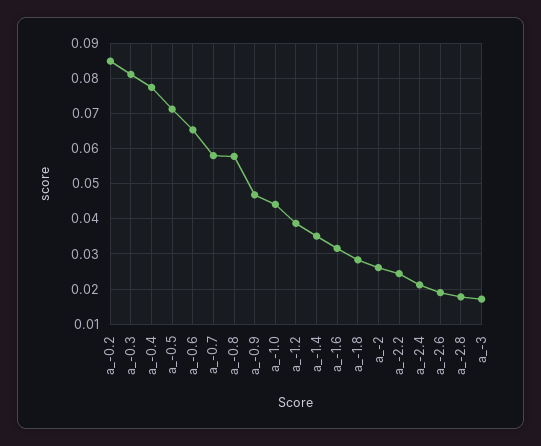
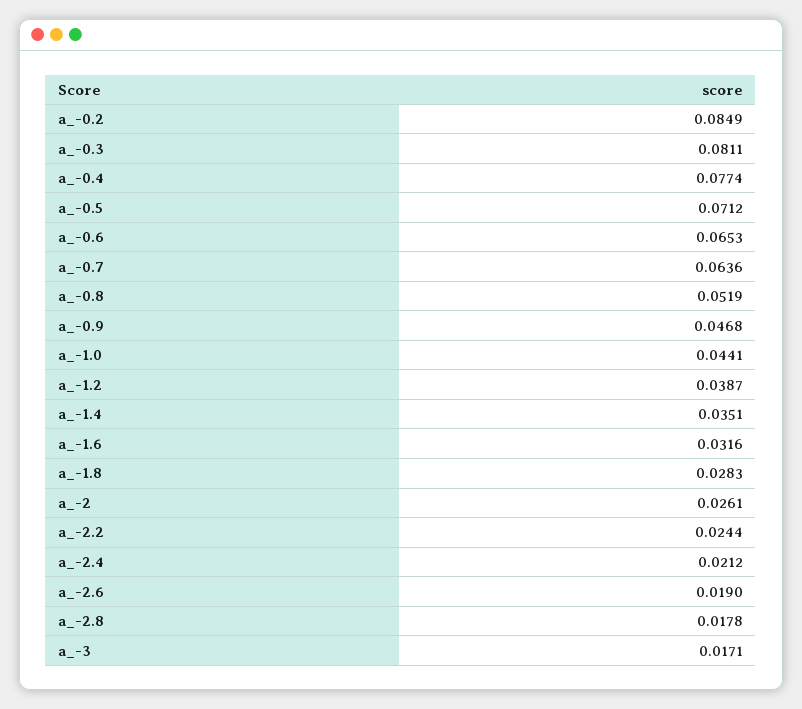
  {
    "a_-0.2": 0.0849,
    "a_-0.3": 0.0811,
    "a_-0.4": 0.0774,
    "a_-0.5": 0.0712,
    "a_-0.6": 0.0653,
-   "a_-0.7": 0.058,
+   "a_-0.7": 0.0636,
-   "a_-0.8": 0.058,
+   "a_-0.8": 0.0519,
    "a_-0.9": 0.0468,
    "a_-1.0": 0.0441,
    "a_-1.2": 0.0387,
    "a_-1.4": 0.0351,
    "a_-1.6": 0.0316,
    "a_-1.8": 0.0283,
    "a_-2": 0.0261,
    "a_-2.2": 0.0244,
    "a_-2.4": 0.0212,
    "a_-2.6": 0.019,
    "a_-2.8": 0.0178,
    "a_-3": 0.0171
  }

